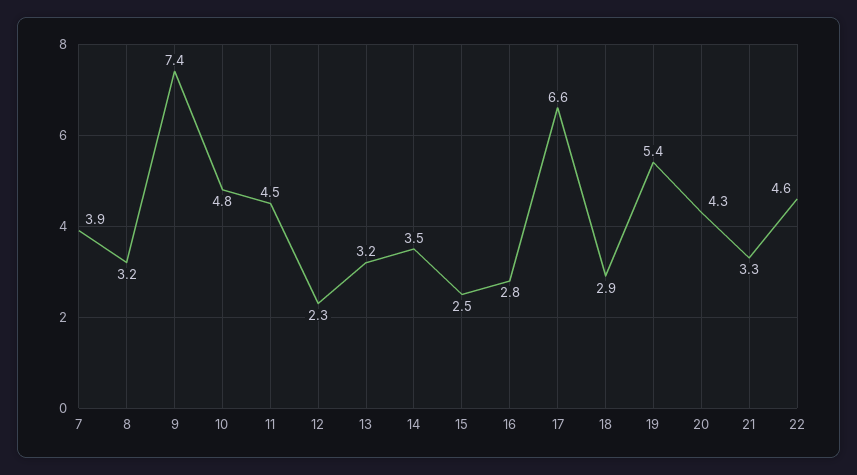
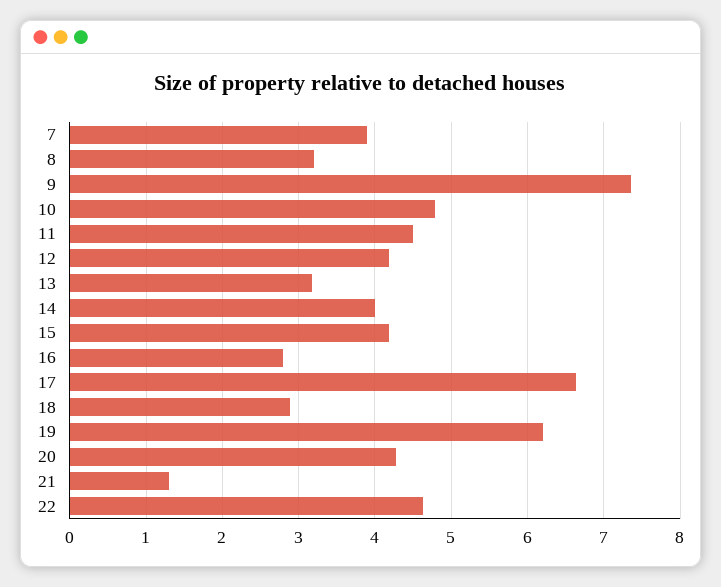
  {
    "7": 3.9,
    "8": 3.2,
    "9": 7.4,
    "10": 4.8,
    "11": 4.5,
-   "12": 2.3,
+   "12": 4.2,
    "13": 3.2,
-   "14": 3.5,
+   "14": 4,
-   "15": 2.5,
+   "15": 4.2,
    "16": 2.8,
    "17": 6.6,
    "18": 2.9,
-   "19": 5.4,
+   "19": 6.2,
    "20": 4.3,
-   "21": 3.3,
+   "21": 1.3,
    "22": 4.6
  }

